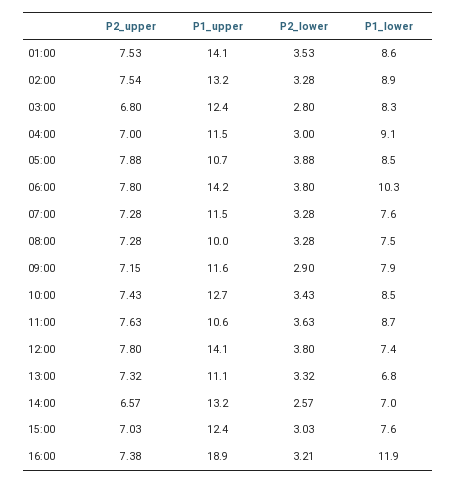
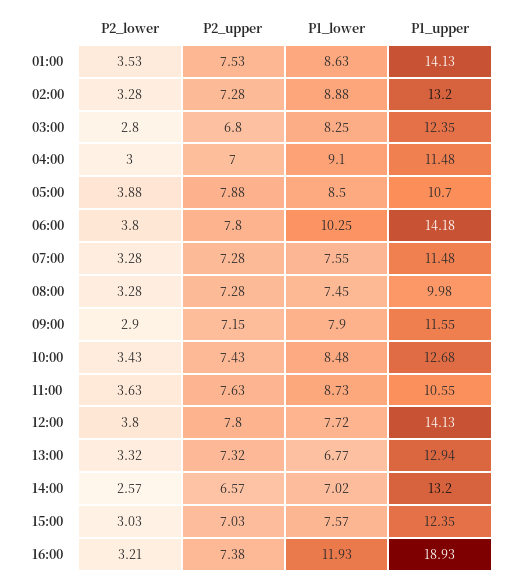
  {
    "P2_upper": {
      "01:00": 7.53,
-     "02:00": 7.54,
+     "02:00": 7.28,
      "03:00": 6.8,
      "04:00": 7,
      "05:00": 7.88,
      "06:00": 7.8,
      "07:00": 7.28,
      "08:00": 7.28,
      "09:00": 7.15,
      "10:00": 7.43,
      "11:00": 7.63,
      "12:00": 7.8,
      "13:00": 7.32,
      "14:00": 6.57,
      "15:00": 7.03,
      "16:00": 7.38
    },
    "P1_upper": {
      "01:00": 14.13,
      "02:00": 13.2,
      "03:00": 12.35,
      "04:00": 11.48,
      "05:00": 10.7,
      "06:00": 14.18,
      "07:00": 11.48,
      "08:00": 9.98,
      "09:00": 11.55,
      "10:00": 12.68,
      "11:00": 10.55,
      "12:00": 14.13,
-     "13:00": 11.1,
+     "13:00": 12.94,
      "14:00": 13.2,
      "15:00": 12.35,
      "16:00": 18.93
    },
    "P2_lower": {
      "01:00": 3.53,
      "02:00": 3.28,
      "03:00": 2.8,
      "04:00": 3,
      "05:00": 3.88,
      "06:00": 3.8,
      "07:00": 3.28,
      "08:00": 3.28,
      "09:00": 2.9,
      "10:00": 3.43,
      "11:00": 3.63,
      "12:00": 3.8,
      "13:00": 3.32,
      "14:00": 2.57,
      "15:00": 3.03,
      "16:00": 3.21
    },
    "P1_lower": {
      "01:00": 8.63,
      "02:00": 8.88,
      "03:00": 8.25,
      "04:00": 9.1,
      "05:00": 8.5,
      "06:00": 10.25,
      "07:00": 7.55,
      "08:00": 7.45,
      "09:00": 7.9,
      "10:00": 8.48,
      "11:00": 8.73,
-     "12:00": 7.4,
+     "12:00": 7.72,
      "13:00": 6.77,
      "14:00": 7.02,
      "15:00": 7.57,
      "16:00": 11.93
    }
  }

